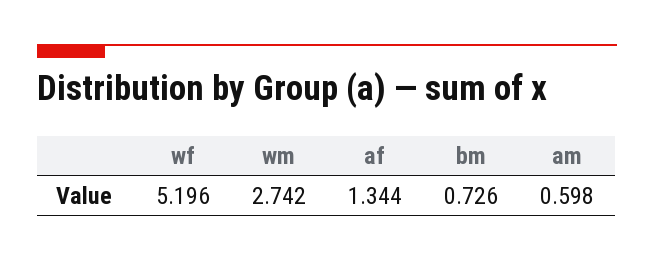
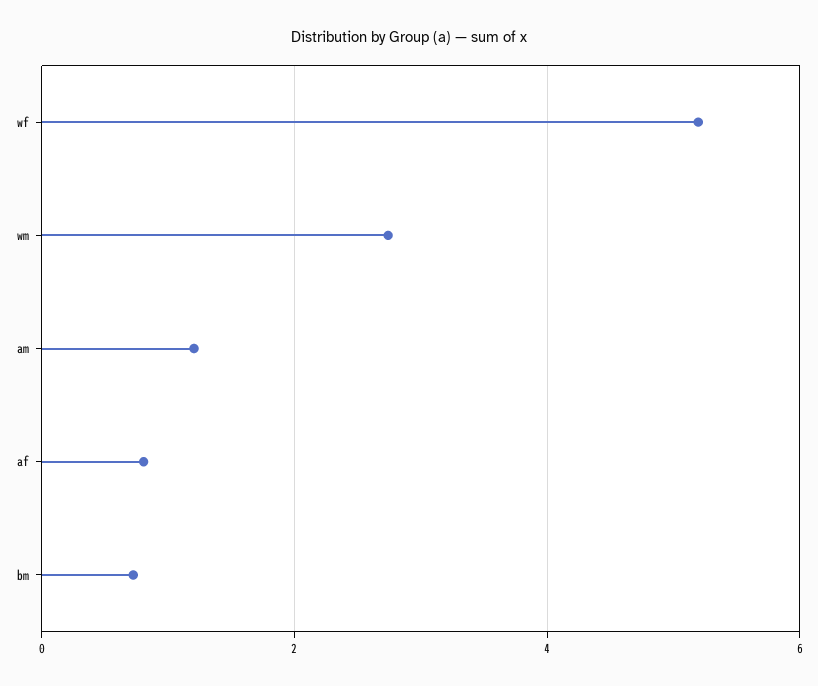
  {
    "wf": 5.196,
    "wm": 2.742,
-   "af": 1.344,
+   "af": 0.8,
    "bm": 0.726,
-   "am": 0.598
+   "am": 1.2
  }

